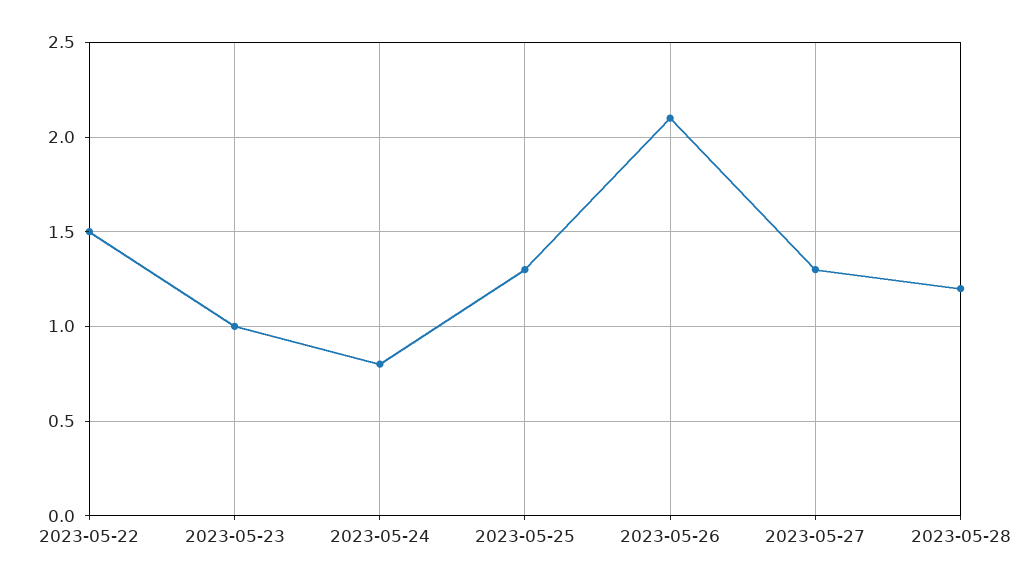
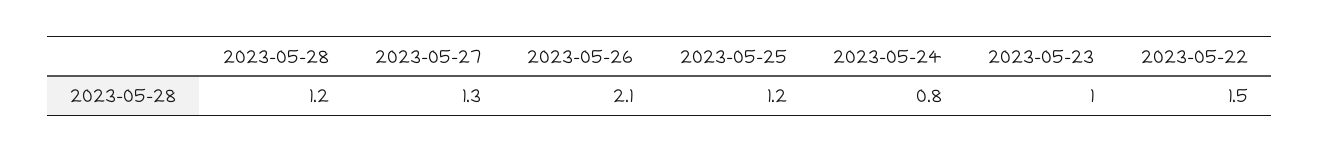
  {
    "2023-05-22": 1.5,
    "2023-05-23": 1,
    "2023-05-24": 0.8,
-   "2023-05-25": 1.3,
+   "2023-05-25": 1.2,
    "2023-05-26": 2.1,
    "2023-05-27": 1.3,
    "2023-05-28": 1.2
  }

